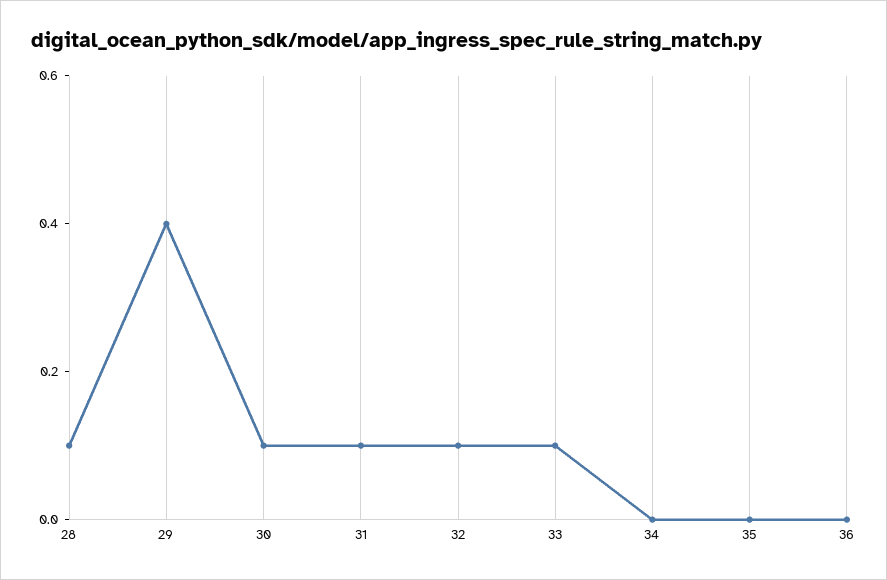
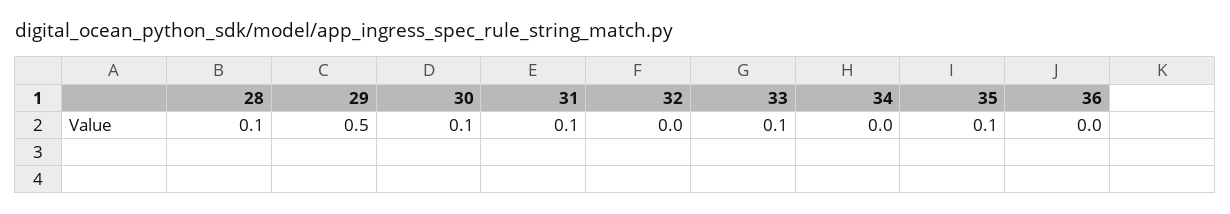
  {
    "28": 0.1,
-   "29": 0.4,
+   "29": 0.5,
    "30": 0.1,
    "31": 0.1,
-   "32": 0.1,
+   "32": 0,
    "33": 0.1,
    "34": 0,
-   "35": 0,
+   "35": 0.1,
    "36": 0
  }

